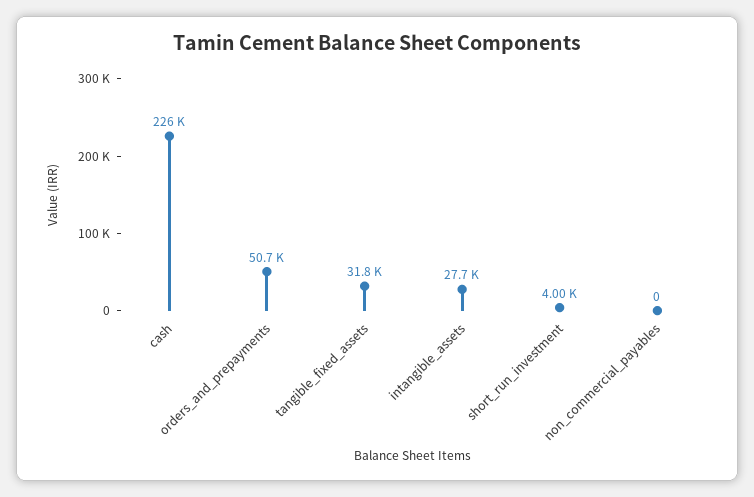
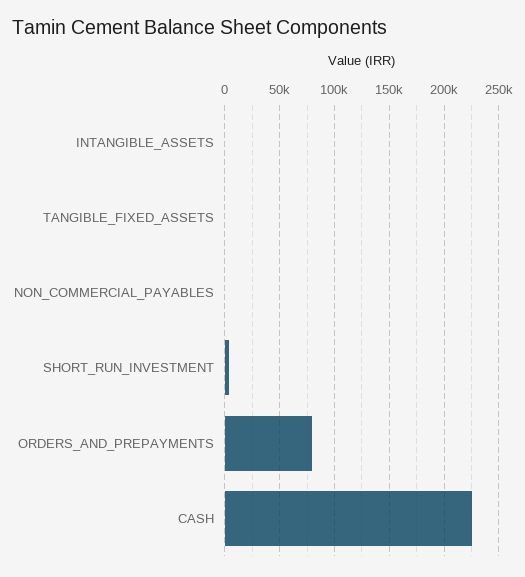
  {
    "cash": 226000,
-   "orders_and_prepayments": 50700,
+   "orders_and_prepayments": 80000,
-   "tangible_fixed_assets": 31800,
+   "tangible_fixed_assets": 0,
-   "intangible_assets": 27700,
+   "intangible_assets": 0,
    "short_run_investment": 4000,
    "non_commercial_payables": 0
  }

